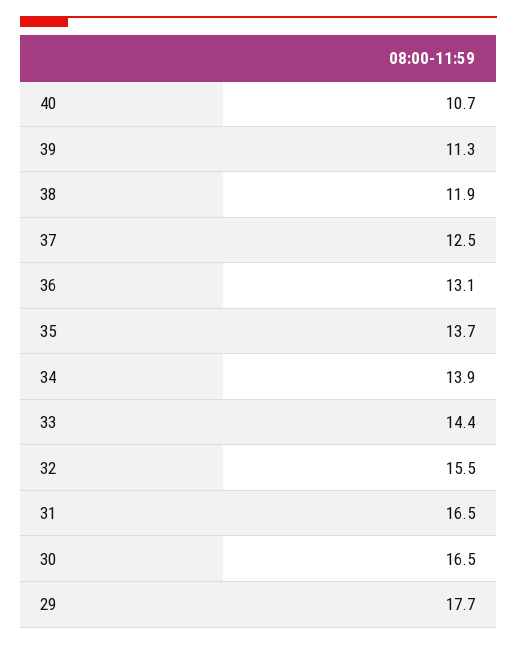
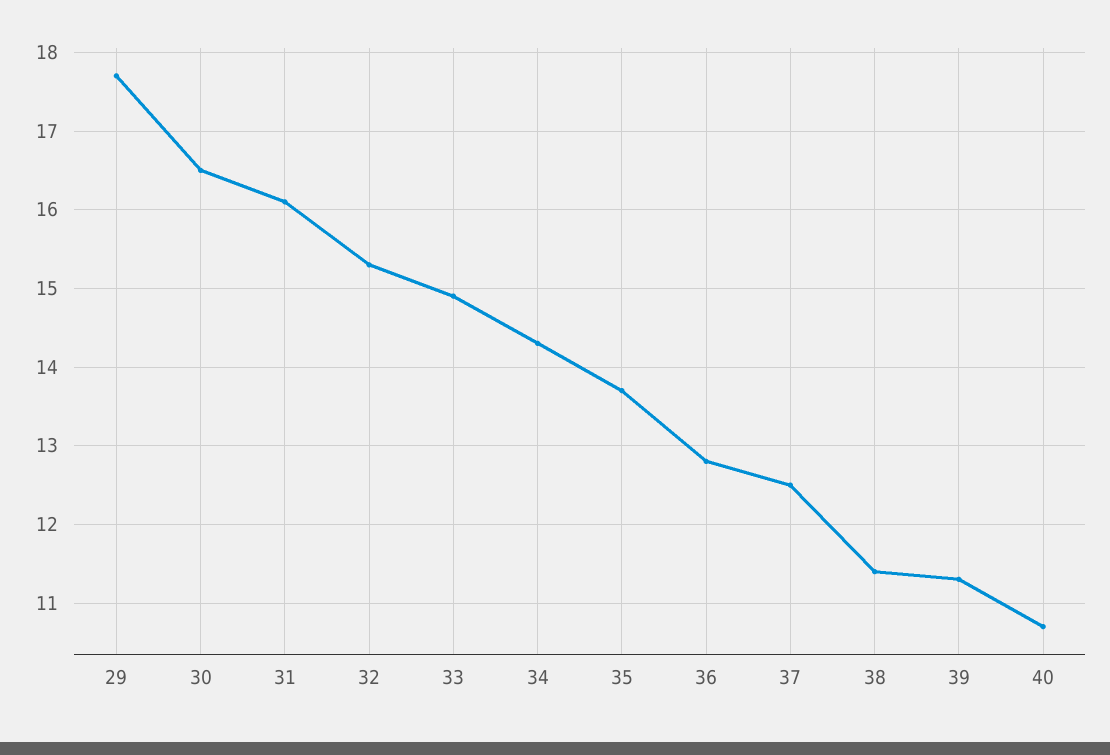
  {
    "40": 10.7,
    "39": 11.3,
-   "38": 11.9,
+   "38": 11.4,
    "37": 12.5,
-   "36": 13.1,
+   "36": 12.8,
    "35": 13.7,
-   "34": 13.9,
+   "34": 14.3,
-   "33": 14.4,
+   "33": 14.9,
-   "32": 15.5,
+   "32": 15.3,
-   "31": 16.5,
+   "31": 16.1,
    "30": 16.5,
    "29": 17.7
  }

